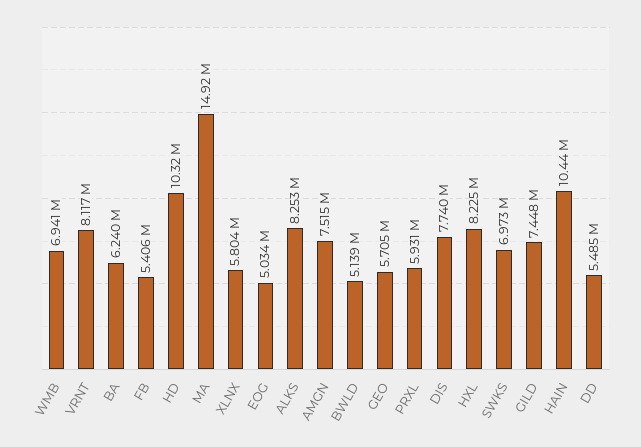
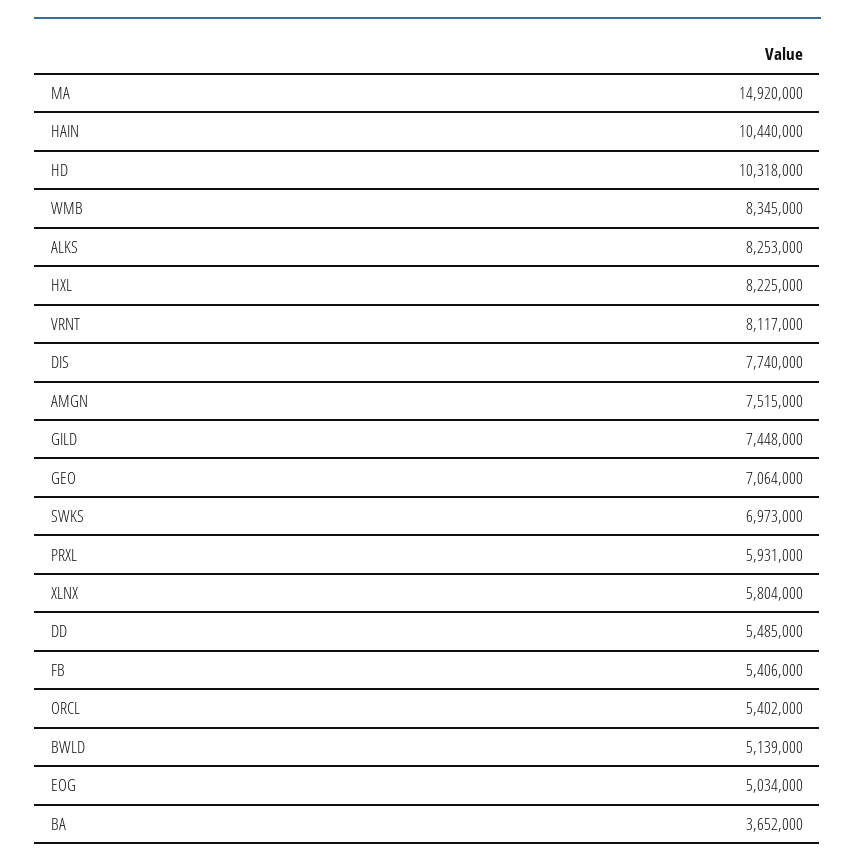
  {
-   "WMB": 6941000,
+   "WMB": 8345000,
    "VRNT": 8117000,
-   "BA": 6240000,
+   "BA": 3652000,
    "FB": 5406000,
    "HD": 10318000,
    "MA": 14920000,
    "XLNX": 5804000,
    "EOG": 5034000,
    "ALKS": 8253000,
    "AMGN": 7515000,
    "BWLD": 5139000,
-   "GEO": 5705000,
+   "GEO": 7064000,
    "PRXL": 5931000,
    "DIS": 7740000,
    "HXL": 8225000,
    "SWKS": 6973000,
    "GILD": 7448000,
    "HAIN": 10440000,
-   "DD": 5485000
+   "DD": 5485000,
+   "ORCL": 5402000
  }

